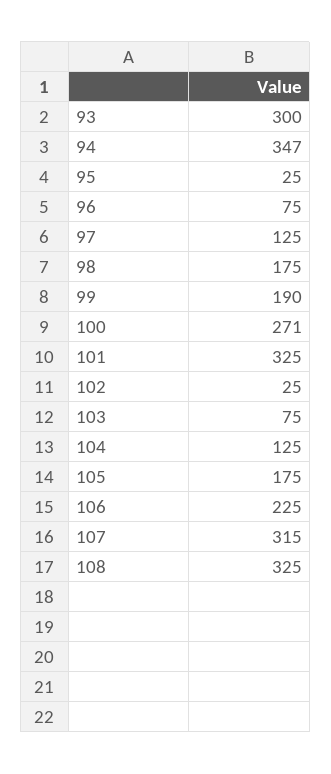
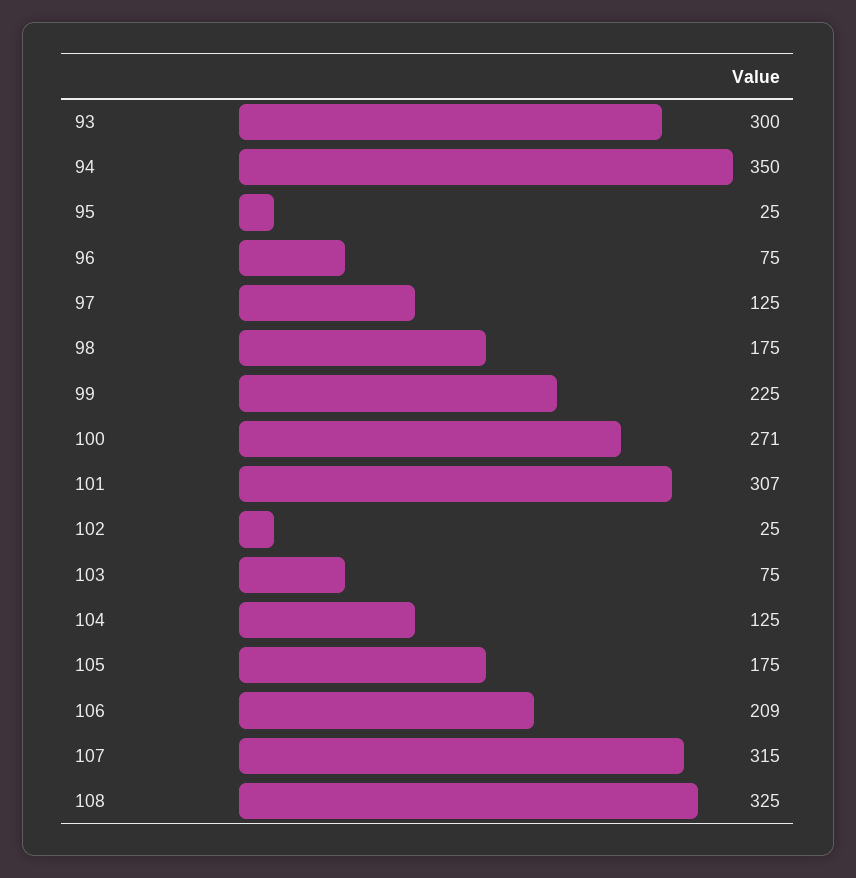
  {
    "93": 300,
-   "94": 347,
+   "94": 350,
    "95": 25,
    "96": 75,
    "97": 125,
    "98": 175,
-   "99": 190,
+   "99": 225,
    "100": 271,
-   "101": 325,
+   "101": 307,
    "102": 25,
    "103": 75,
    "104": 125,
    "105": 175,
-   "106": 225,
+   "106": 209,
    "107": 315,
    "108": 325
  }

